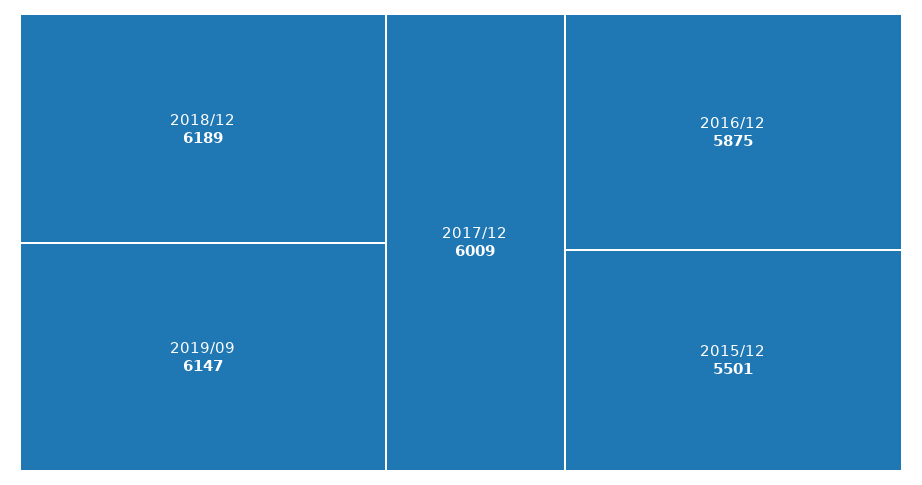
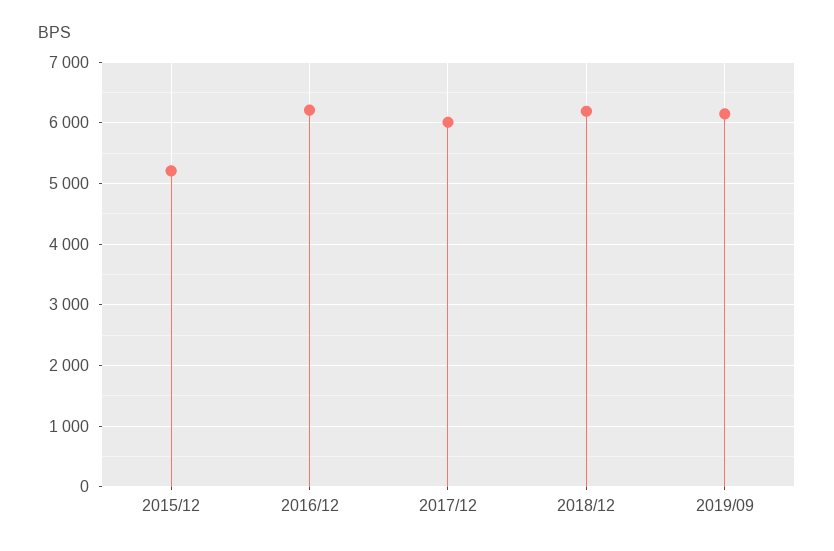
  {
    "2018/12": 6189,
    "2019/09": 6147,
    "2017/12": 6009,
-   "2016/12": 5875,
+   "2016/12": 6200,
-   "2015/12": 5501
+   "2015/12": 5200
  }

